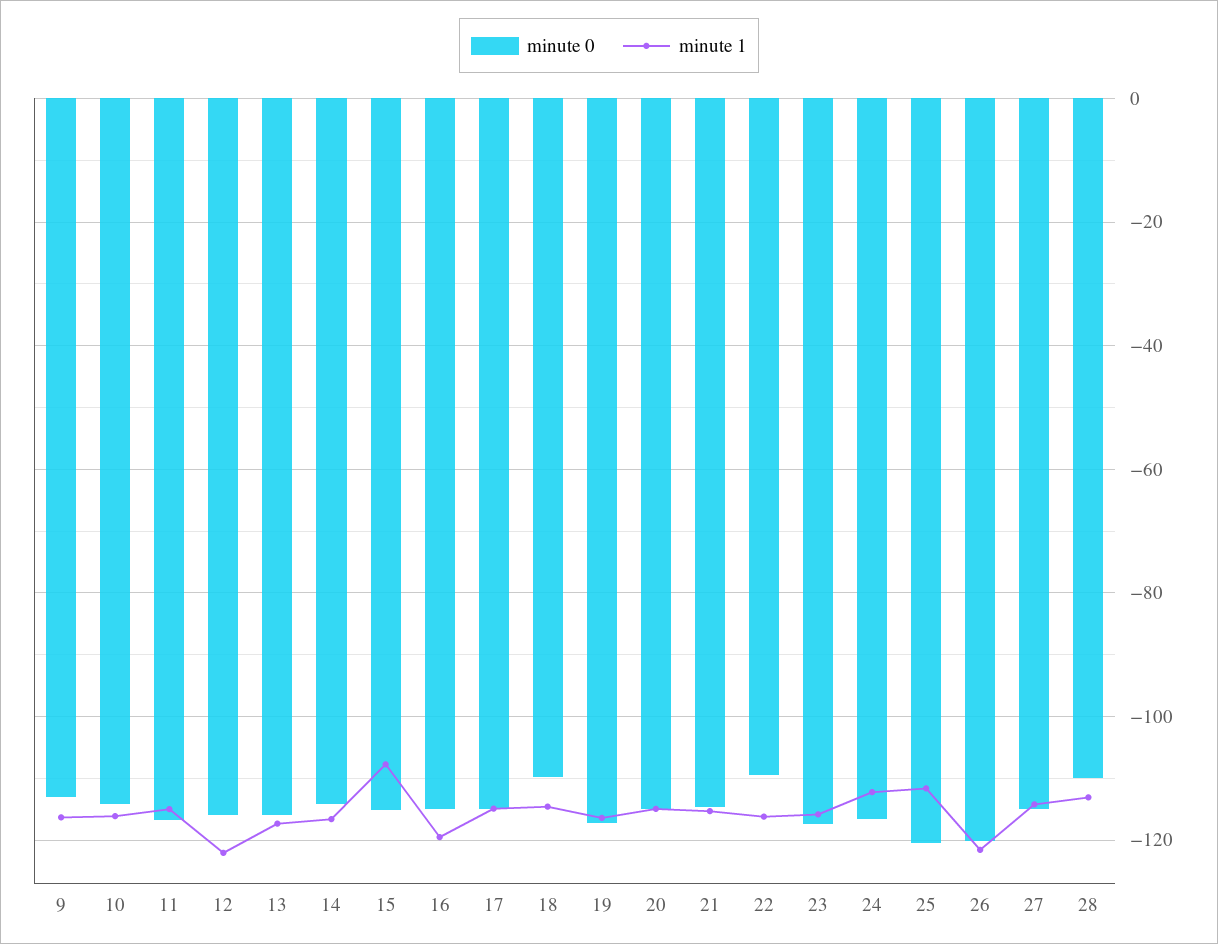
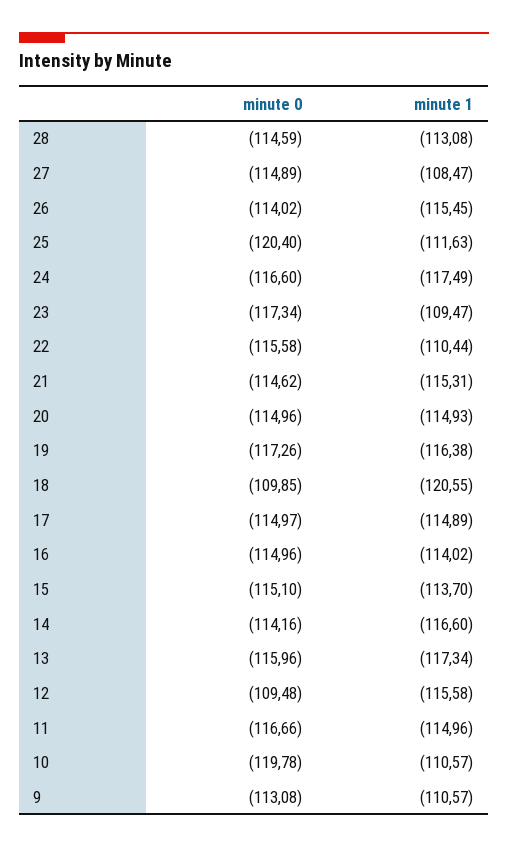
  {
    "minute 0": {
      "9": -113.08,
-     "10": -114,
+     "10": -119.78,
      "11": -116.66,
-     "12": -116,
+     "12": -109.48,
      "13": -115.96,
      "14": -114.16,
      "15": -115.1,
      "16": -114.96,
      "17": -114.97,
      "18": -109.85,
      "19": -117.26,
      "20": -114.96,
      "21": -114.62,
-     "22": -110,
+     "22": -115.58,
      "23": -117.34,
      "24": -116.6,
      "25": -120.4,
-     "26": -120,
+     "26": -114.02,
      "27": -114.89,
-     "28": -110
+     "28": -114.59
    },
    "minute 1": {
-     "9": -116,
+     "9": -110.57,
-     "10": -116,
+     "10": -110.57,
      "11": -114.96,
-     "12": -122,
+     "12": -115.58,
      "13": -117.34,
      "14": -116.6,
-     "15": -108,
+     "15": -113.7,
-     "16": -120,
+     "16": -114.02,
      "17": -114.89,
-     "18": -114,
+     "18": -120.55,
      "19": -116.38,
      "20": -114.93,
      "21": -115.31,
-     "22": -116,
+     "22": -110.44,
-     "23": -116,
+     "23": -109.47,
-     "24": -112,
+     "24": -117.49,
      "25": -111.63,
-     "26": -122,
+     "26": -115.45,
-     "27": -114,
+     "27": -108.47,
      "28": -113.08
    }
  }

